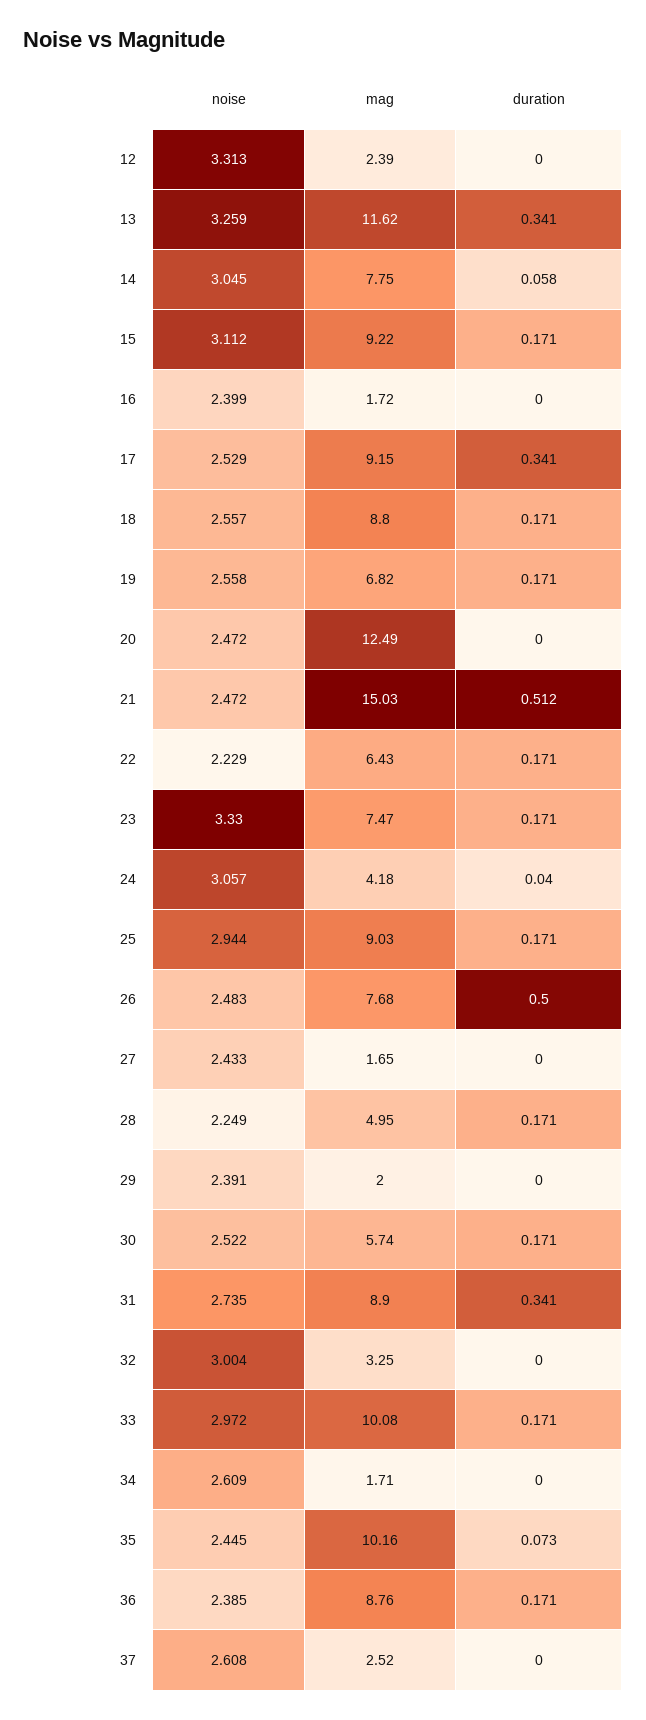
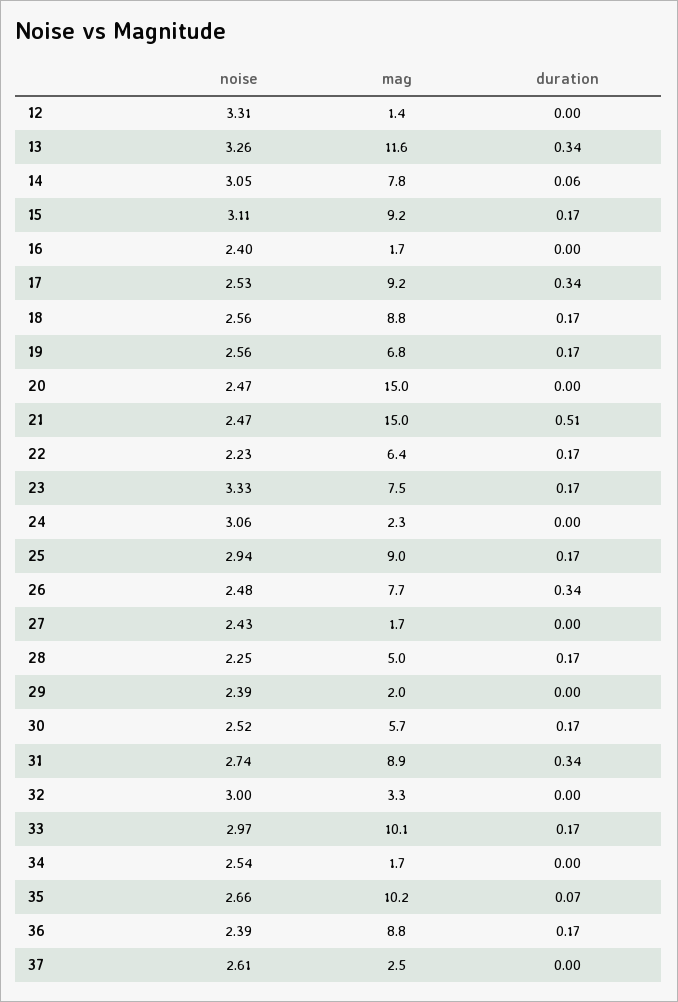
  {
    "noise": {
      "12": 3.313,
      "13": 3.259,
      "14": 3.045,
      "15": 3.112,
      "16": 2.399,
      "17": 2.529,
      "18": 2.557,
      "19": 2.558,
      "20": 2.472,
      "21": 2.472,
      "22": 2.229,
      "23": 3.33,
      "24": 3.057,
      "25": 2.944,
      "26": 2.483,
      "27": 2.433,
      "28": 2.249,
      "29": 2.391,
      "30": 2.522,
      "31": 2.735,
      "32": 3.004,
      "33": 2.972,
-     "34": 2.609,
+     "34": 2.54,
-     "35": 2.445,
+     "35": 2.66,
      "36": 2.385,
      "37": 2.608
    },
    "mag": {
-     "12": 2.39,
+     "12": 1.4,
      "13": 11.62,
      "14": 7.75,
      "15": 9.22,
      "16": 1.72,
      "17": 9.15,
      "18": 8.8,
      "19": 6.82,
-     "20": 12.49,
+     "20": 15,
      "21": 15.03,
      "22": 6.43,
      "23": 7.47,
-     "24": 4.18,
+     "24": 2.3,
      "25": 9.03,
      "26": 7.68,
      "27": 1.65,
      "28": 4.95,
      "29": 2,
      "30": 5.74,
      "31": 8.9,
      "32": 3.25,
      "33": 10.08,
      "34": 1.71,
      "35": 10.16,
      "36": 8.76,
      "37": 2.52
    },
    "duration": {
      "12": 0,
      "13": 0.341,
      "14": 0.058,
      "15": 0.171,
      "16": 0,
      "17": 0.341,
      "18": 0.171,
      "19": 0.171,
      "20": 0,
      "21": 0.512,
      "22": 0.171,
      "23": 0.171,
-     "24": 0.04,
+     "24": 0,
      "25": 0.171,
-     "26": 0.5,
+     "26": 0.34,
      "27": 0,
      "28": 0.171,
      "29": 0,
      "30": 0.171,
      "31": 0.341,
      "32": 0,
      "33": 0.171,
      "34": 0,
      "35": 0.073,
      "36": 0.171,
      "37": 0
    }
  }

